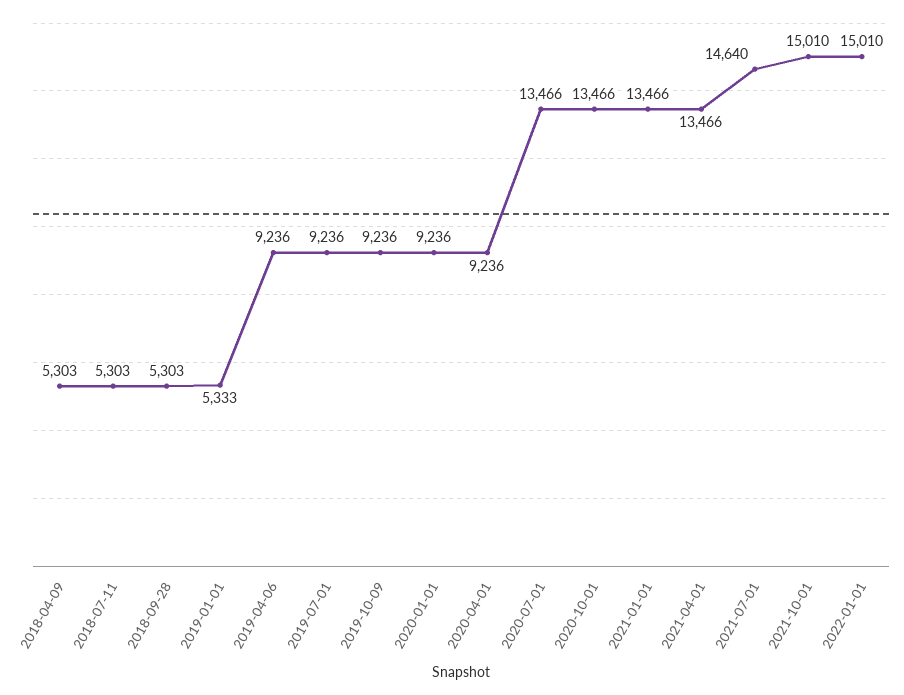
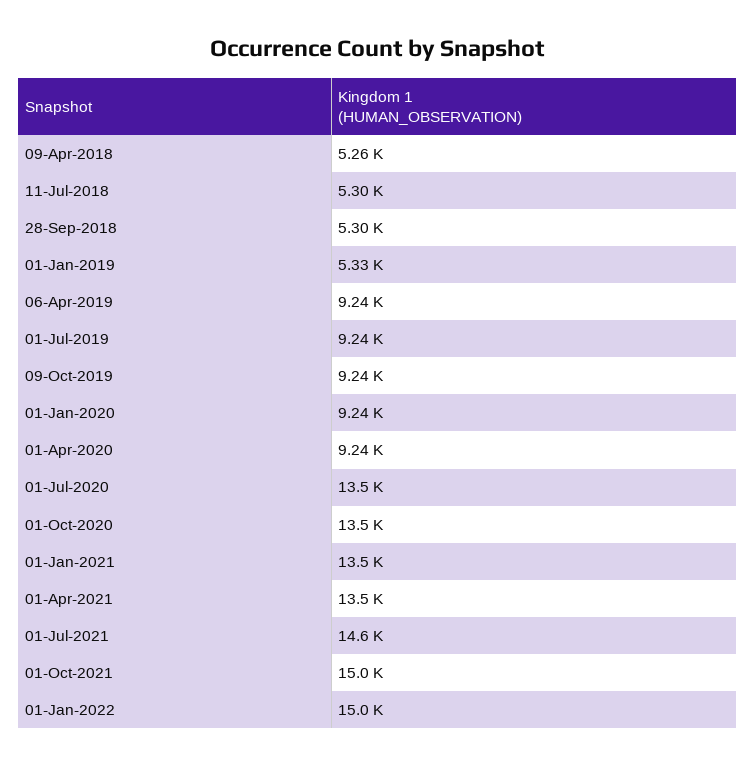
  {
-   "2018-04-09": 5303,
+   "2018-04-09": 5260,
    "2018-07-11": 5303,
    "2018-09-28": 5303,
    "2019-01-01": 5333,
    "2019-04-06": 9236,
    "2019-07-01": 9236,
    "2019-10-09": 9236,
    "2020-01-01": 9236,
    "2020-04-01": 9236,
    "2020-07-01": 13466,
    "2020-10-01": 13466,
    "2021-01-01": 13466,
    "2021-04-01": 13466,
    "2021-07-01": 14640,
    "2021-10-01": 15010,
    "2022-01-01": 15010
  }

